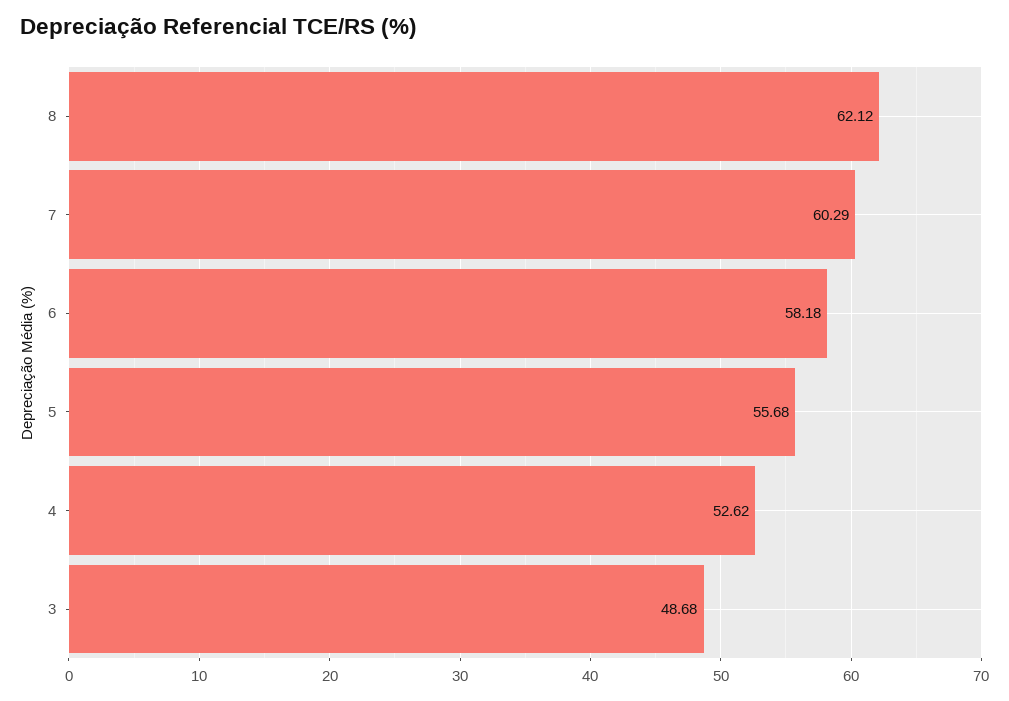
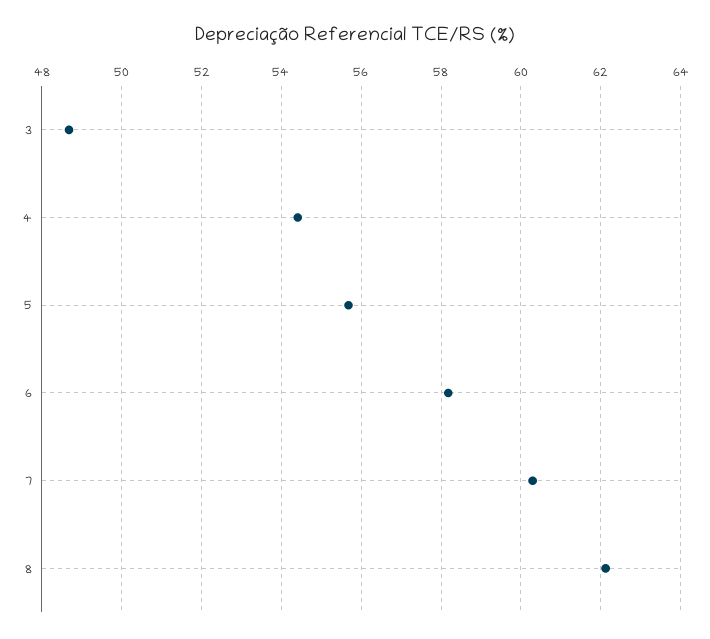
  {
    "8": 62.12,
    "7": 60.29,
    "6": 58.18,
    "5": 55.68,
-   "4": 52.62,
+   "4": 54.4,
    "3": 48.68
  }

